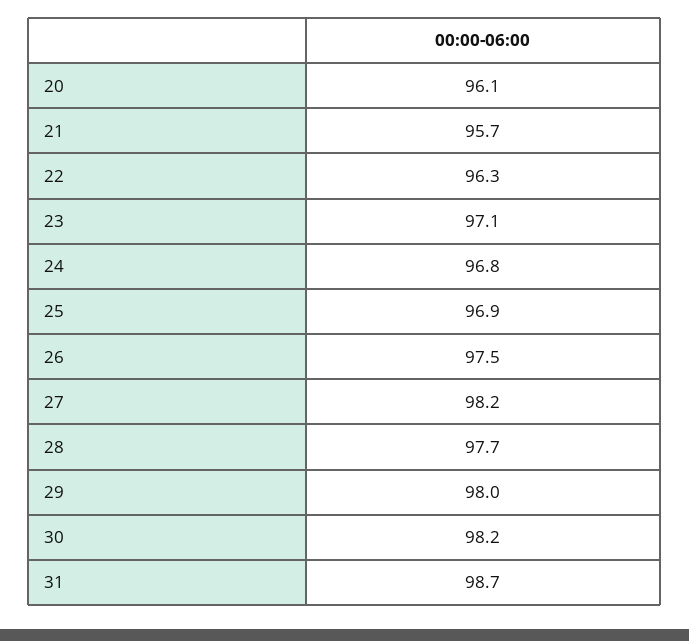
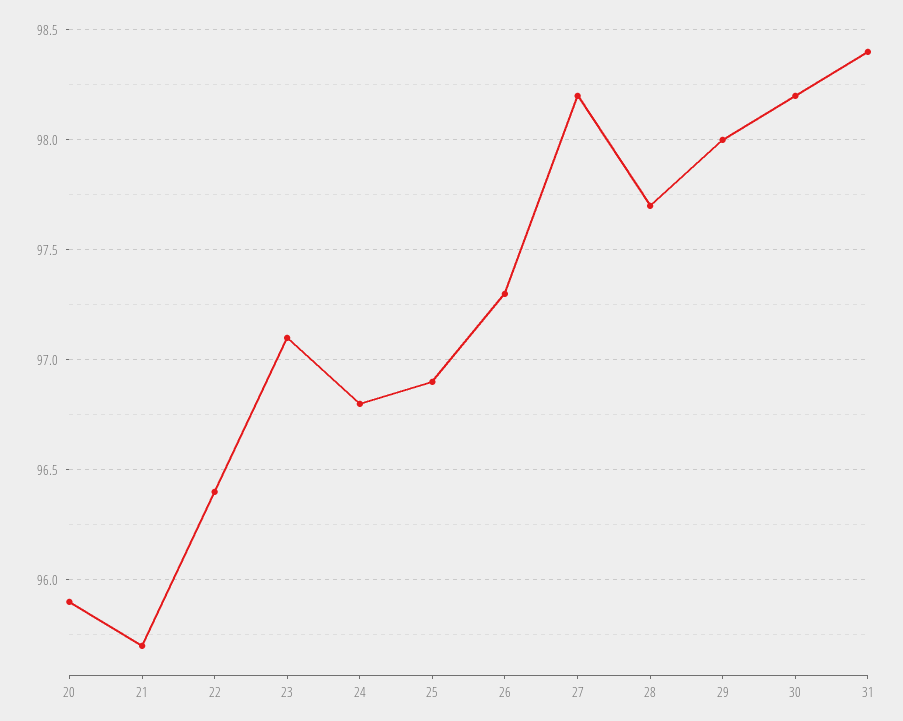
  {
-   "20": 96.1,
+   "20": 95.9,
    "21": 95.7,
-   "22": 96.3,
+   "22": 96.4,
    "23": 97.1,
    "24": 96.8,
    "25": 96.9,
-   "26": 97.5,
+   "26": 97.3,
    "27": 98.2,
    "28": 97.7,
    "29": 98,
    "30": 98.2,
-   "31": 98.7
+   "31": 98.4
  }

